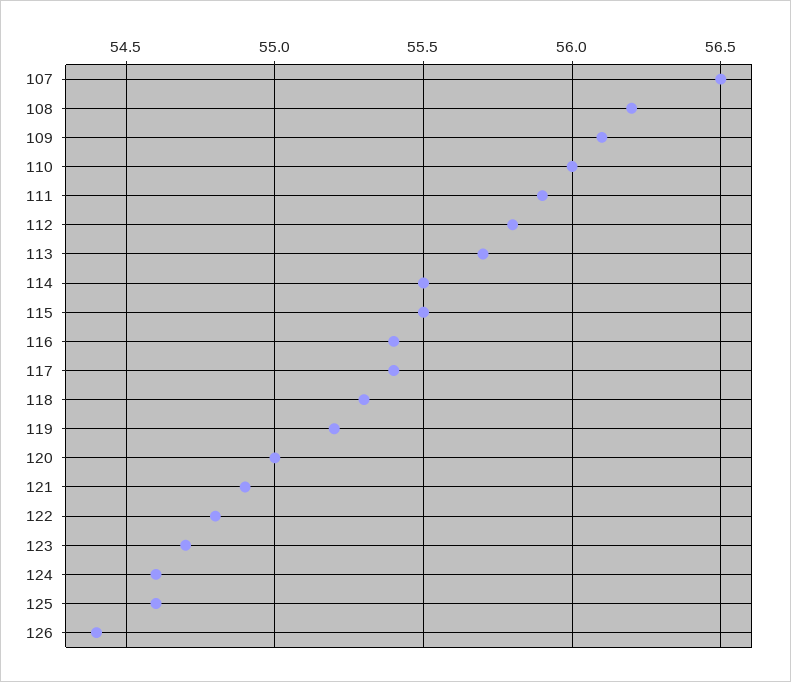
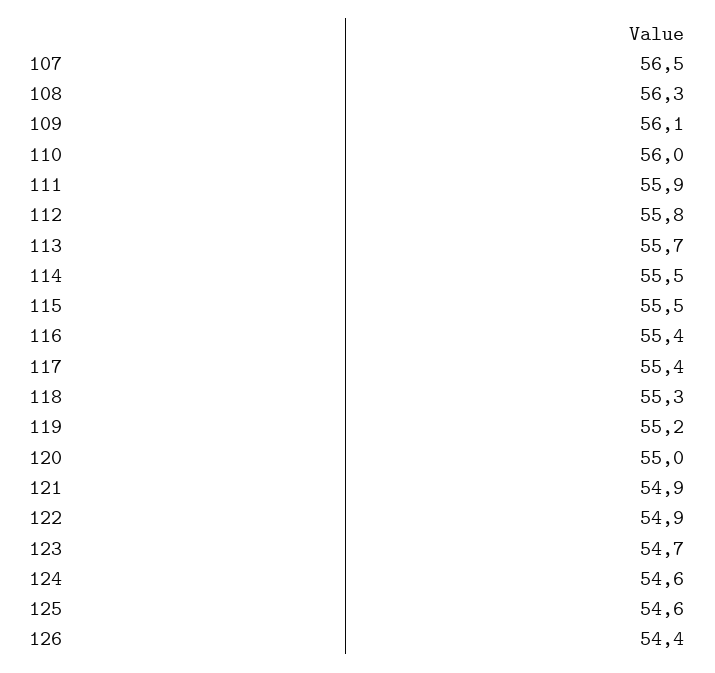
  {
    "107": 56.5,
-   "108": 56.2,
+   "108": 56.3,
    "109": 56.1,
    "110": 56,
    "111": 55.9,
    "112": 55.8,
    "113": 55.7,
    "114": 55.5,
    "115": 55.5,
    "116": 55.4,
    "117": 55.4,
    "118": 55.3,
    "119": 55.2,
    "120": 55,
    "121": 54.9,
-   "122": 54.8,
+   "122": 54.9,
    "123": 54.7,
    "124": 54.6,
    "125": 54.6,
    "126": 54.4
  }

